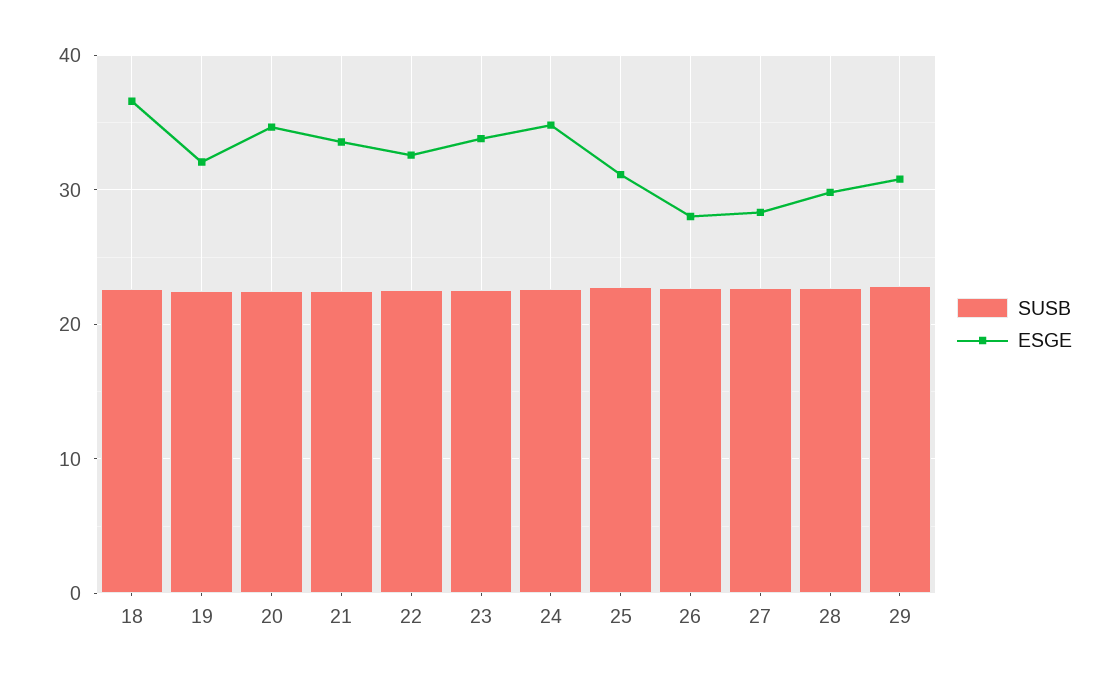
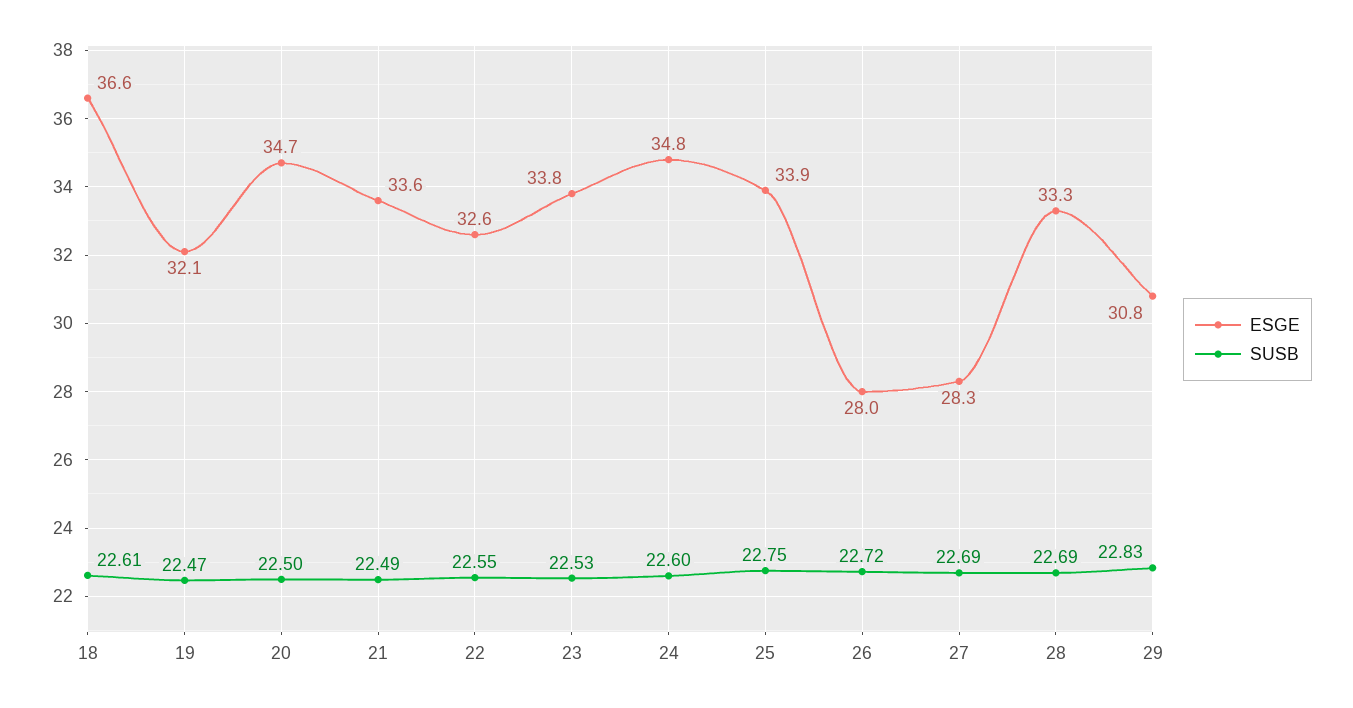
  {
    "SUSB": {
      "18": 22.61,
      "19": 22.47,
      "20": 22.5,
      "21": 22.49,
      "22": 22.55,
      "23": 22.53,
      "24": 22.6,
      "25": 22.75,
      "26": 22.72,
      "27": 22.69,
      "28": 22.69,
      "29": 22.83
    },
    "ESGE": {
      "18": 36.6,
      "19": 32.1,
      "20": 34.7,
      "21": 33.6,
      "22": 32.6,
      "23": 33.8,
      "24": 34.8,
-     "25": 31,
+     "25": 33.9,
      "26": 28,
      "27": 28.3,
-     "28": 30,
+     "28": 33.3,
      "29": 30.8
    }
  }

